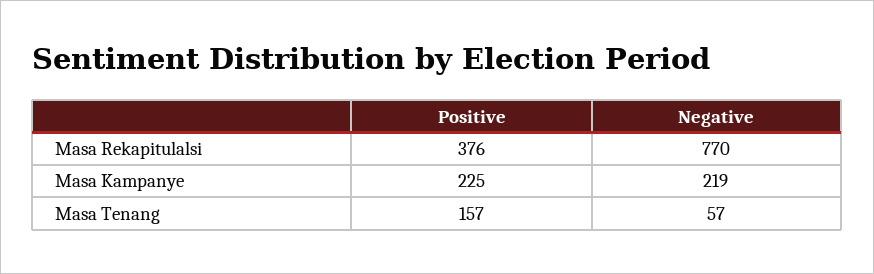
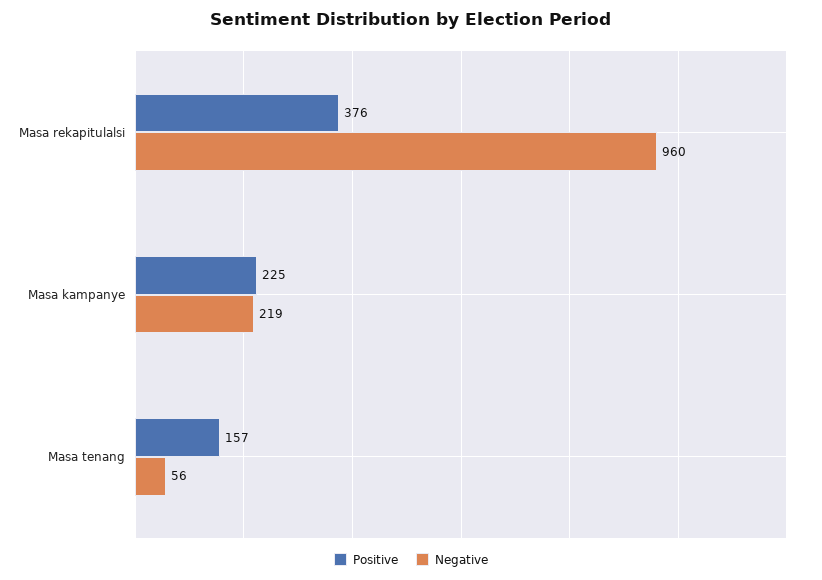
  {
    "Positive": {
      "Masa Rekapitulalsi": 376,
      "Masa Kampanye": 225,
      "Masa Tenang": 157
    },
    "Negative": {
-     "Masa Rekapitulalsi": 770,
+     "Masa Rekapitulalsi": 960,
      "Masa Kampanye": 219,
-     "Masa Tenang": 57
+     "Masa Tenang": 56
    }
  }

